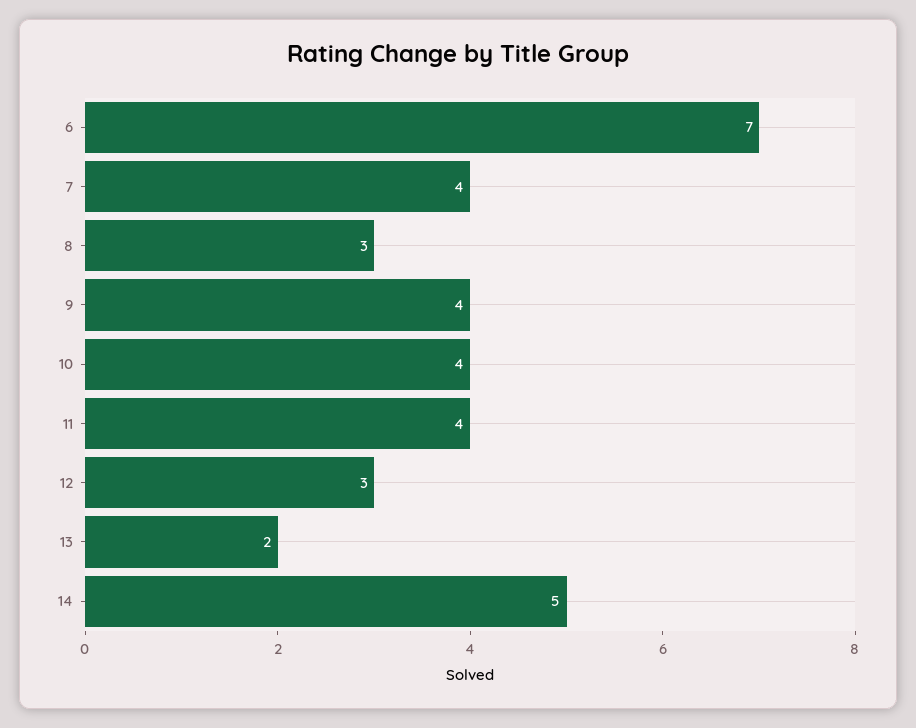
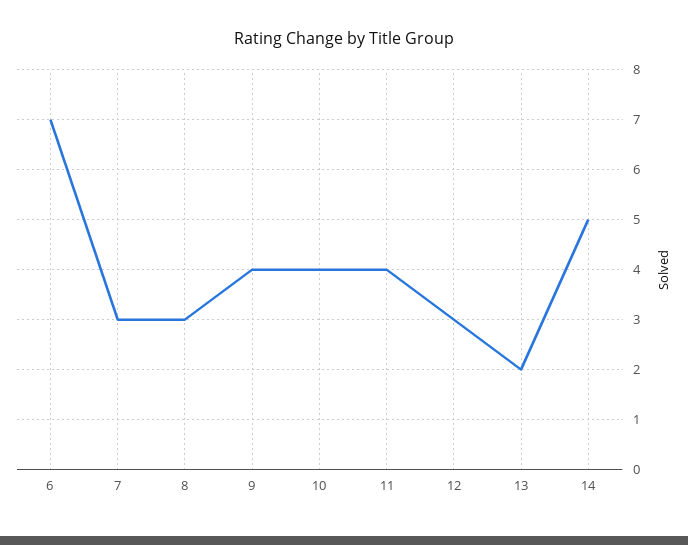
  {
    "6": 7,
-   "7": 4,
+   "7": 3,
    "8": 3,
    "9": 4,
    "10": 4,
    "11": 4,
    "12": 3,
    "13": 2,
    "14": 5
  }

